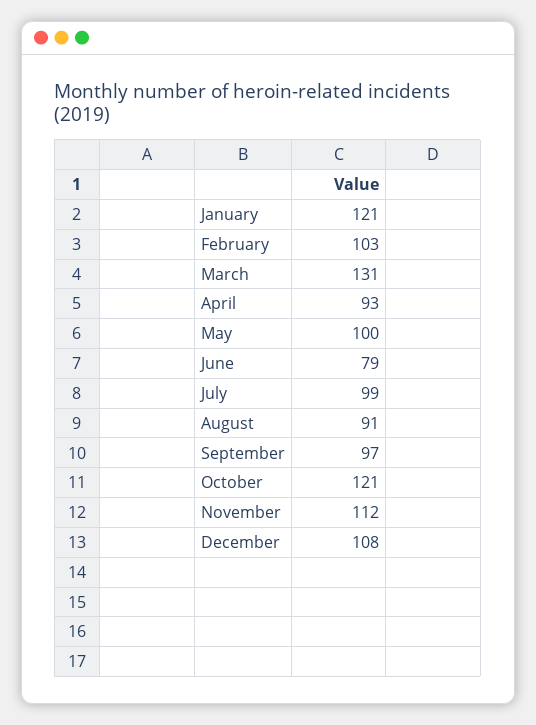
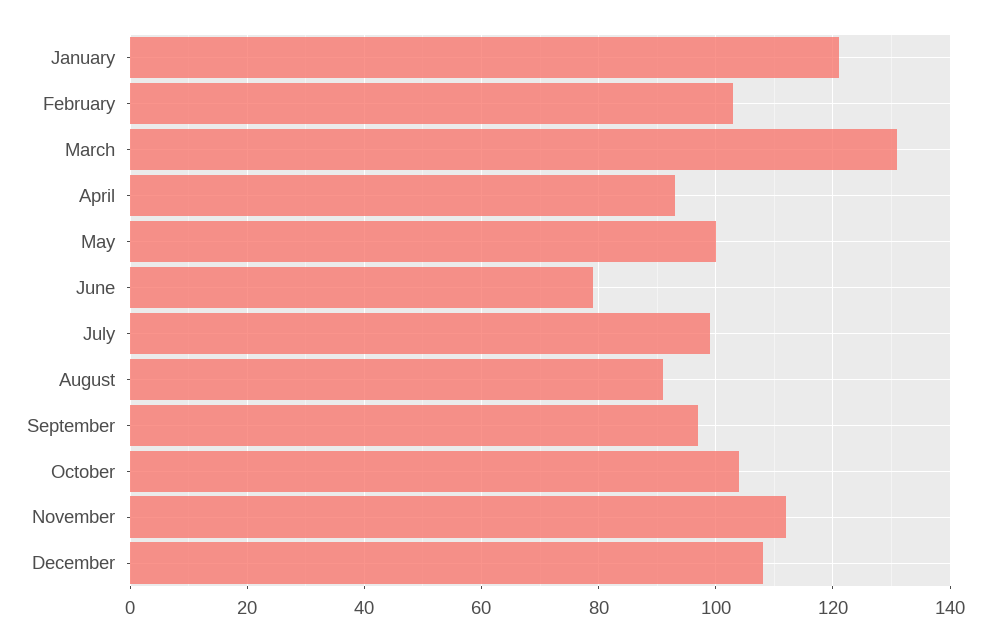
  {
    "January": 121,
    "February": 103,
    "March": 131,
    "April": 93,
    "May": 100,
    "June": 79,
    "July": 99,
    "August": 91,
    "September": 97,
-   "October": 121,
+   "October": 105,
    "November": 112,
    "December": 108
  }

